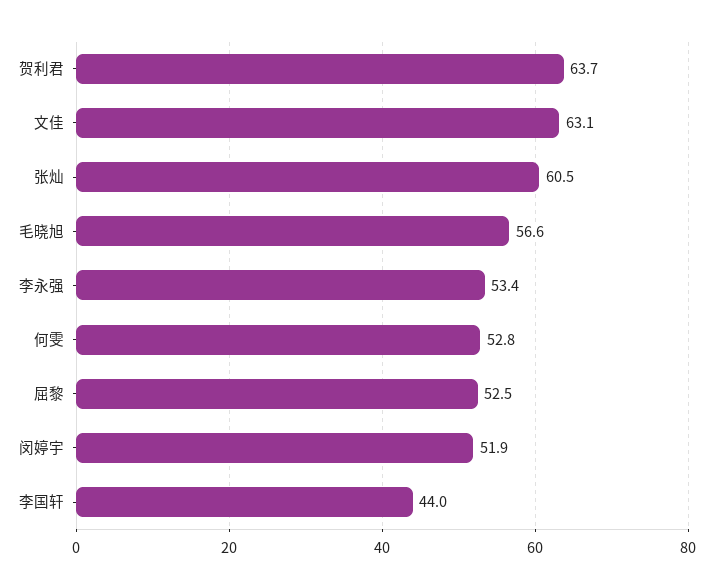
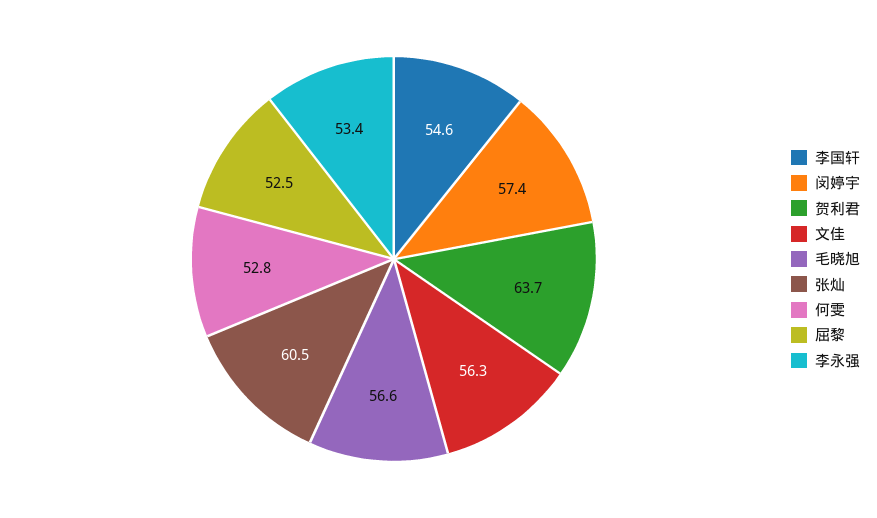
  {
    "贺利君": 63.7,
-   "文佳": 63.1,
+   "文佳": 56.3,
    "张灿": 60.5,
    "毛晓旭": 56.6,
    "李永强": 53.4,
    "何雯": 52.8,
    "屈黎": 52.5,
-   "闵婷宇": 51.9,
+   "闵婷宇": 57.4,
-   "李国轩": 44
+   "李国轩": 54.6
  }

